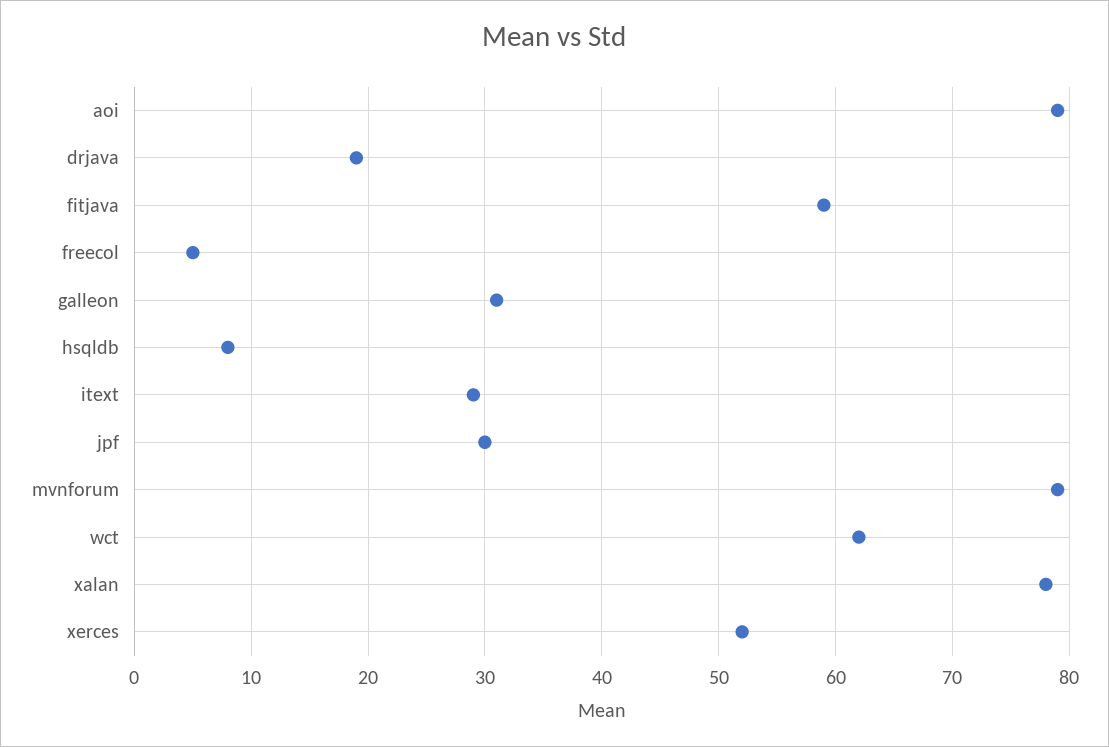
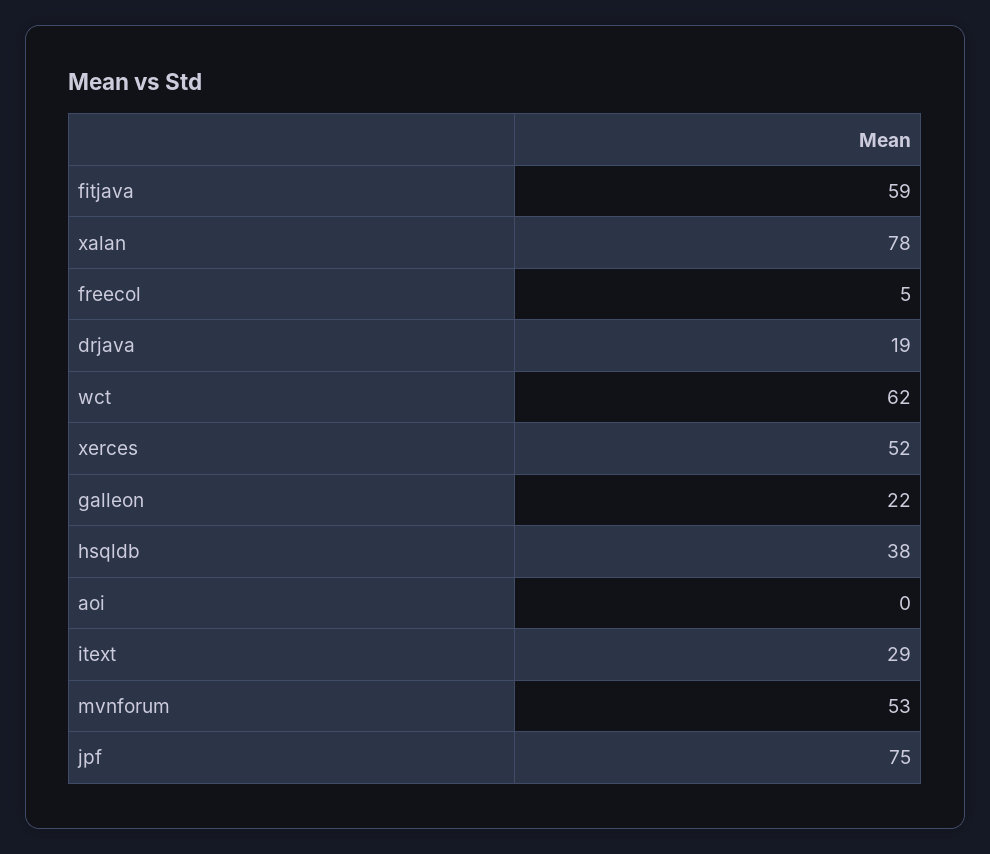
  {
-   "aoi": 79,
+   "aoi": 0,
    "drjava": 19,
    "fitjava": 59,
    "freecol": 5,
-   "galleon": 31,
+   "galleon": 22,
-   "hsqldb": 8,
+   "hsqldb": 38,
    "itext": 29,
-   "jpf": 30,
+   "jpf": 75,
-   "mvnforum": 79,
+   "mvnforum": 53,
    "wct": 62,
    "xalan": 78,
    "xerces": 52
  }

